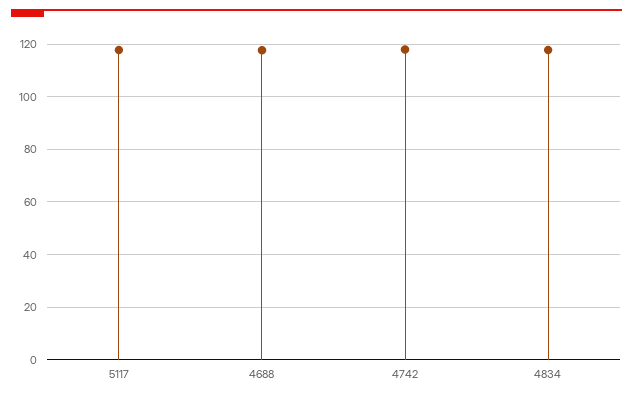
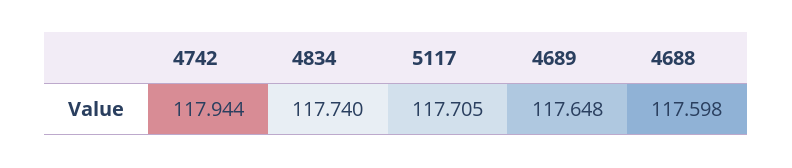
  {
    "5117": 117.705,
    "4688": 117.598,
    "4742": 117.944,
-   "4834": 117.74
+   "4834": 117.74,
+   "4689": 117.648
  }

